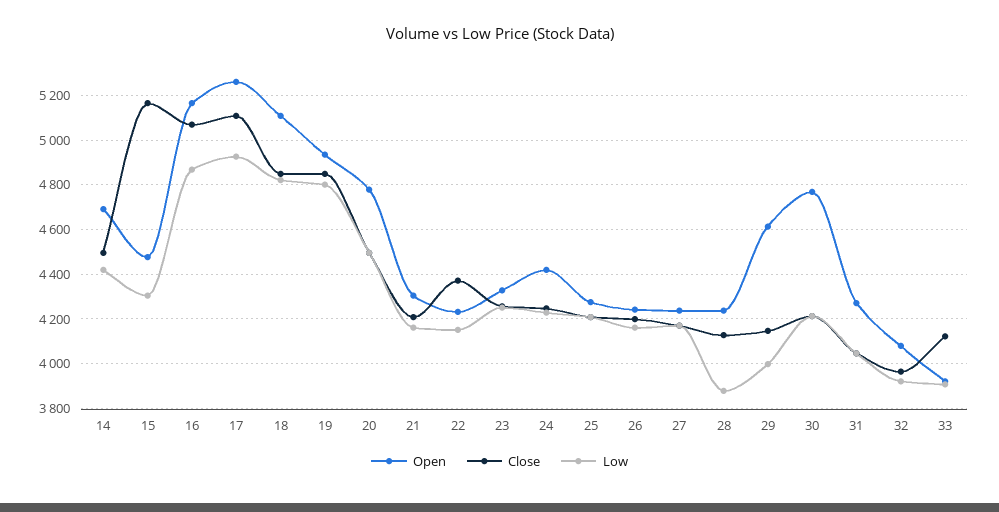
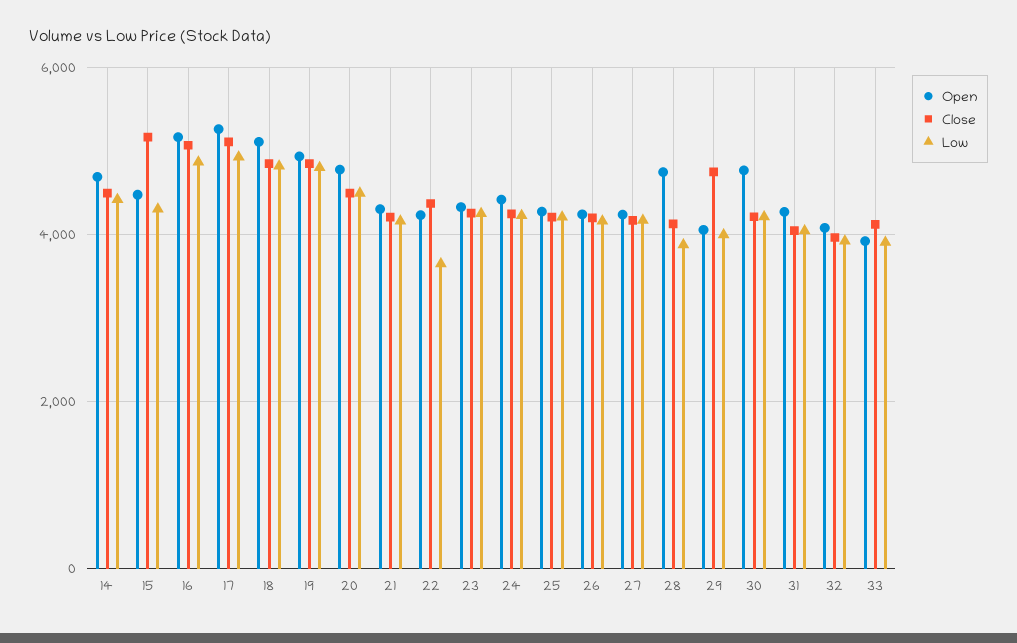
  {
    "Open": {
      "14": 4700,
      "15": 4500,
      "16": 5150,
      "17": 5250,
      "18": 5100,
      "19": 4950,
      "20": 4800,
      "21": 4300,
      "22": 4250,
      "23": 4350,
      "24": 4400,
      "25": 4300,
      "26": 4250,
      "27": 4250,
-     "28": 4250,
+     "28": 4800,
-     "29": 4600,
+     "29": 4000,
      "30": 4750,
      "31": 4250,
      "32": 4100,
      "33": 3900
    },
    "Close": {
      "14": 4500,
      "15": 5150,
      "16": 5050,
      "17": 5100,
      "18": 4850,
      "19": 4850,
      "20": 4500,
      "21": 4200,
      "22": 4350,
      "23": 4250,
      "24": 4250,
      "25": 4200,
      "26": 4200,
      "27": 4150,
      "28": 4150,
-     "29": 4150,
+     "29": 4800,
      "30": 4200,
      "31": 4050,
      "32": 3950,
      "33": 4100
    },
    "Low": {
      "14": 4400,
      "15": 4300,
      "16": 4850,
      "17": 4950,
      "18": 4800,
      "19": 4800,
      "20": 4500,
      "21": 4150,
-     "22": 4150,
+     "22": 3600,
      "23": 4250,
      "24": 4250,
      "25": 4200,
      "26": 4150,
      "27": 4150,
      "28": 3900,
      "29": 4000,
      "30": 4200,
      "31": 4050,
      "32": 3900,
      "33": 3900
    }
  }

